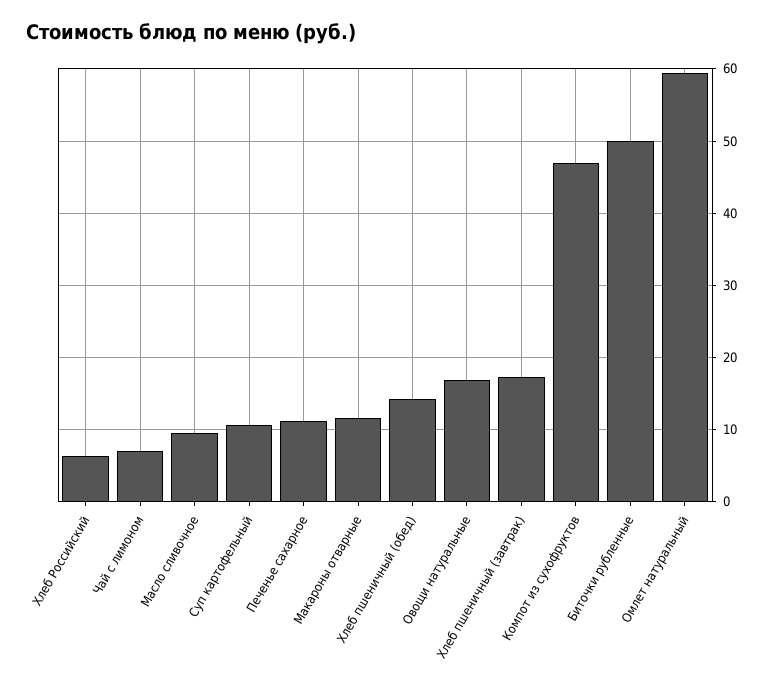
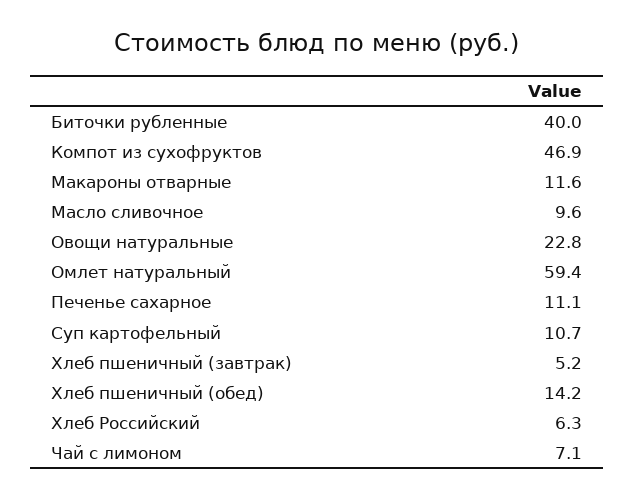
  {
    "Хлеб Российский": 6.3,
    "Чай с лимоном": 7.1,
    "Масло сливочное": 9.6,
    "Суп картофельный": 10.7,
    "Печенье сахарное": 11.1,
    "Макароны отварные": 11.6,
    "Хлеб пшеничный (обед)": 14.2,
-   "Овощи натуральные": 17,
+   "Овощи натуральные": 22.8,
-   "Хлеб пшеничный (завтрак)": 17,
+   "Хлеб пшеничный (завтрак)": 5.2,
    "Компот из сухофруктов": 46.9,
-   "Биточки рубленные": 50,
+   "Биточки рубленные": 40,
    "Омлет натуральный": 59.4
  }

